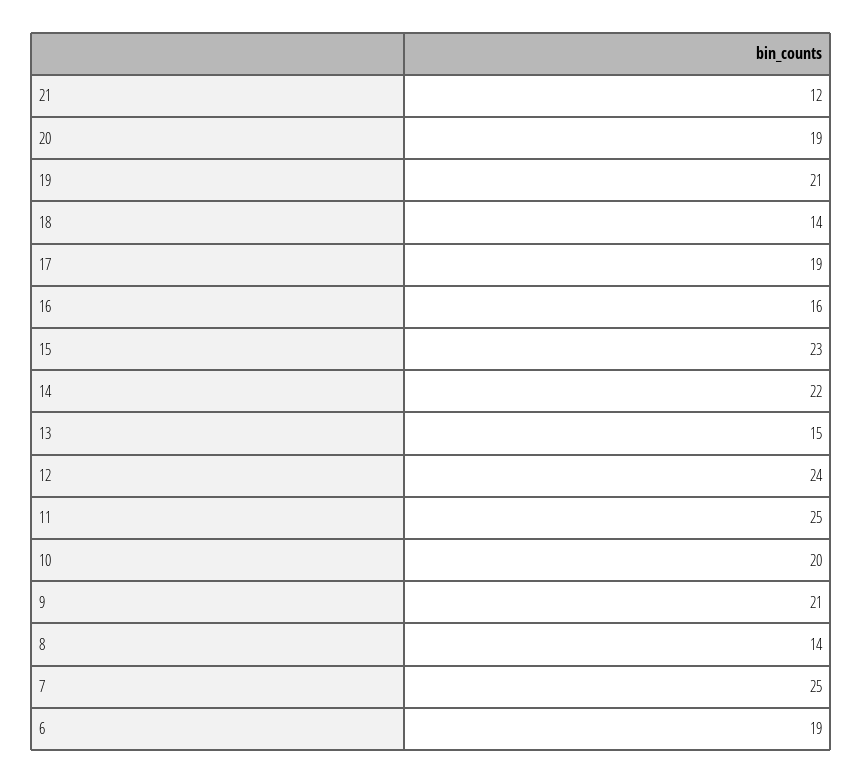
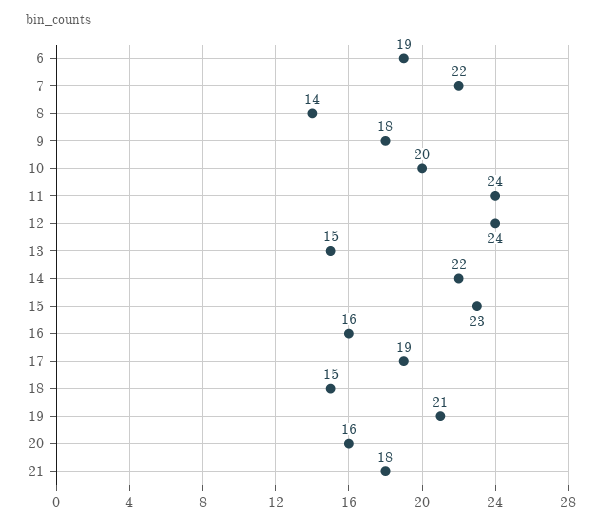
  {
-   "21": 12,
+   "21": 18,
-   "20": 19,
+   "20": 16,
    "19": 21,
-   "18": 14,
+   "18": 15,
    "17": 19,
    "16": 16,
    "15": 23,
    "14": 22,
    "13": 15,
    "12": 24,
-   "11": 25,
+   "11": 24,
    "10": 20,
-   "9": 21,
+   "9": 18,
    "8": 14,
-   "7": 25,
+   "7": 22,
    "6": 19
  }

